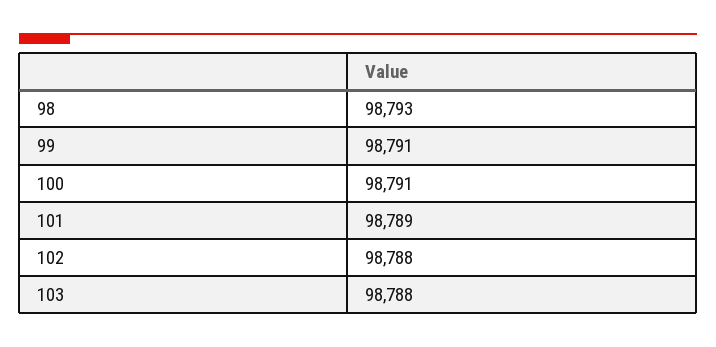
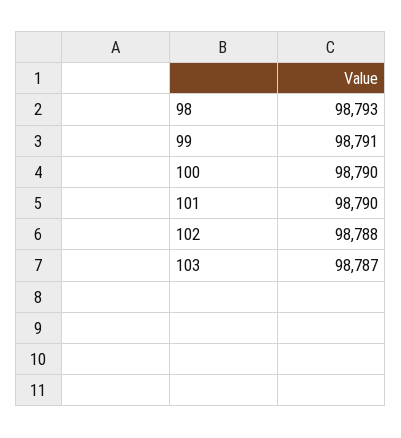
  {
    "98": 98793,
    "99": 98791,
-   "100": 98791,
+   "100": 98790,
-   "101": 98789,
+   "101": 98790,
    "102": 98788,
-   "103": 98788
+   "103": 98787
  }

